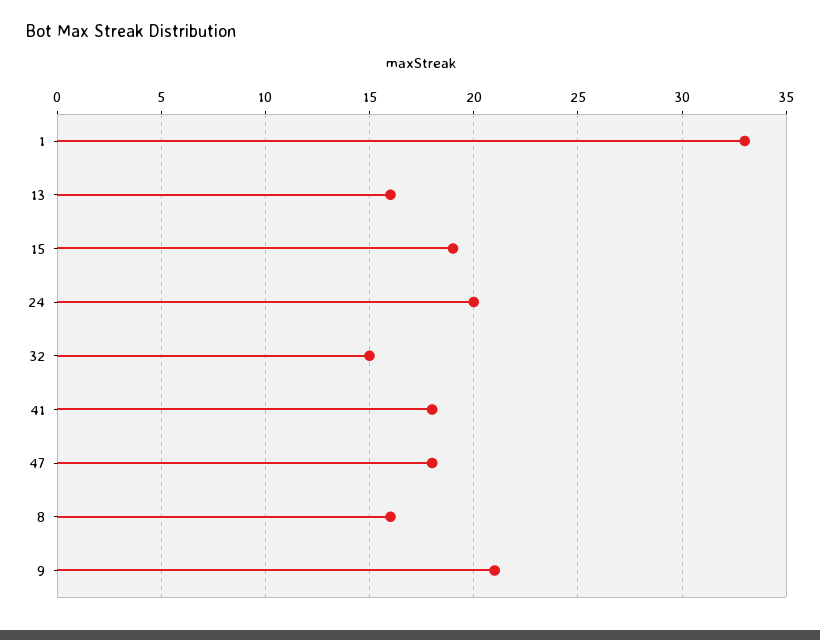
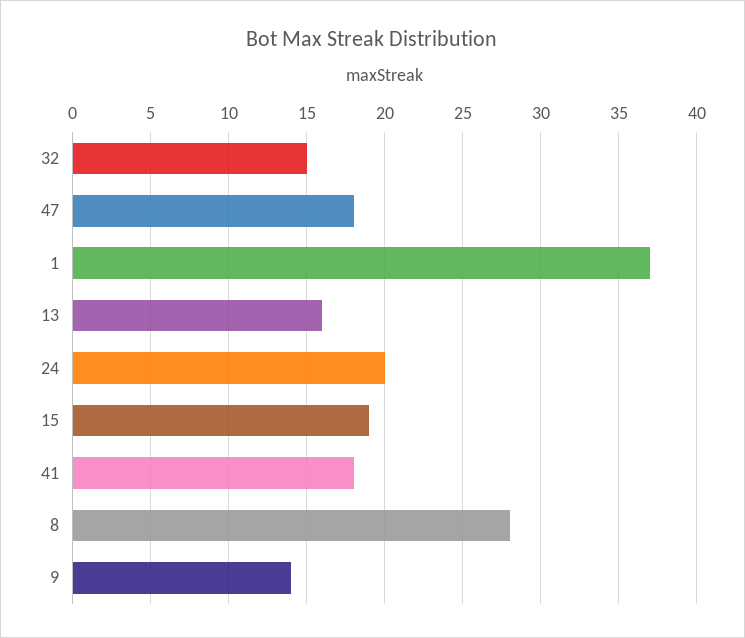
  {
-   "1": 33,
+   "1": 37,
    "13": 16,
    "15": 19,
    "24": 20,
    "32": 15,
    "41": 18,
    "47": 18,
-   "8": 16,
+   "8": 28,
-   "9": 21
+   "9": 14
  }

